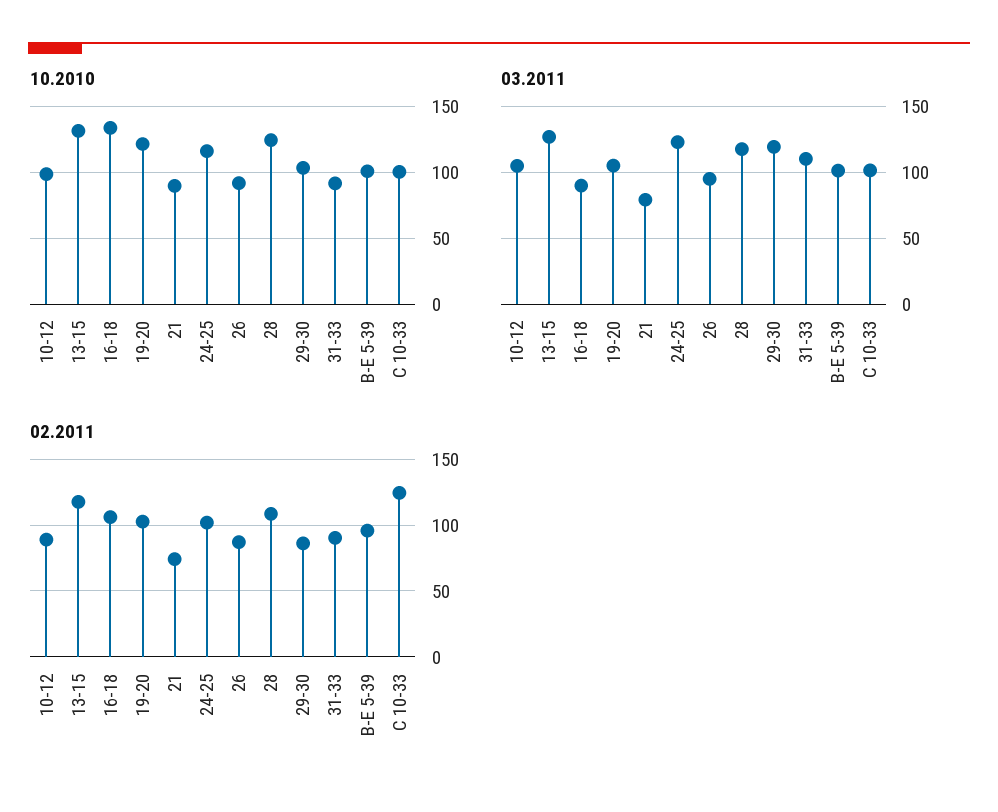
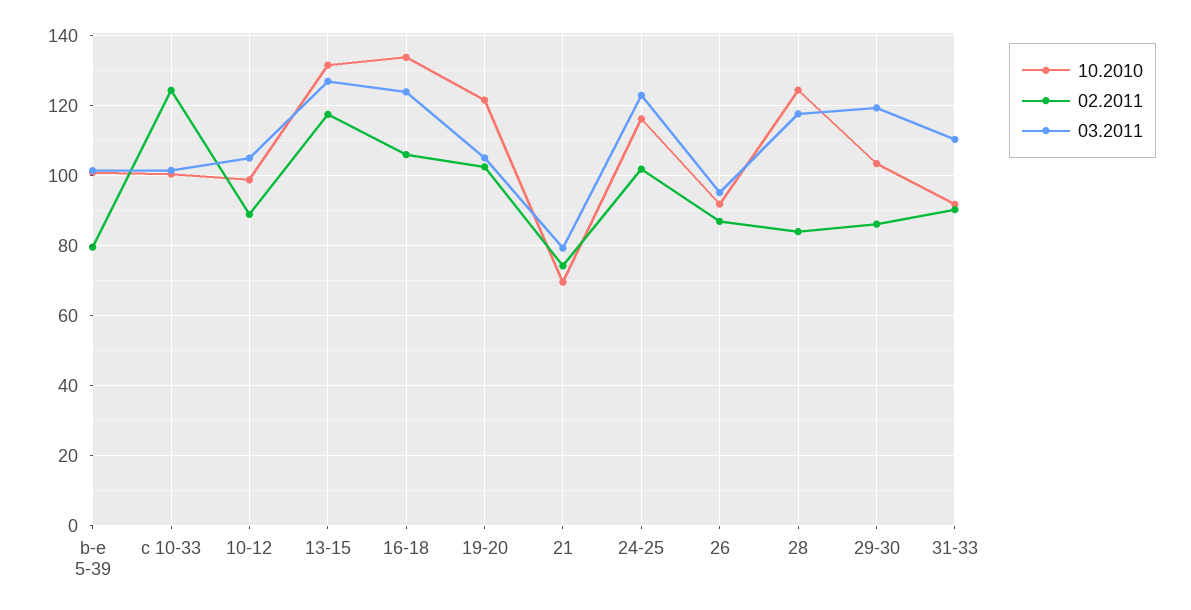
  {
    "10.2010": {
      "10-12": 98,
      "13-15": 132,
      "16-18": 134,
      "19-20": 122,
-     "21": 90,
+     "21": 70,
      "24-25": 116,
      "26": 92,
      "28": 124,
      "29-30": 104,
      "31-33": 92,
      "B-E 5-39": 100,
      "C 10-33": 100
    },
    "03.2011": {
      "10-12": 106,
      "13-15": 126,
-     "16-18": 90,
+     "16-18": 124,
      "19-20": 106,
      "21": 80,
      "24-25": 122,
      "26": 96,
      "28": 118,
      "29-30": 120,
      "31-33": 110,
      "B-E 5-39": 102,
      "C 10-33": 102
    },
    "02.2011": {
      "10-12": 90,
      "13-15": 118,
      "16-18": 106,
      "19-20": 102,
      "21": 74,
      "24-25": 102,
      "26": 88,
-     "28": 110,
+     "28": 84,
      "29-30": 86,
      "31-33": 90,
-     "B-E 5-39": 95,
+     "B-E 5-39": 80,
      "C 10-33": 124
    }
  }

